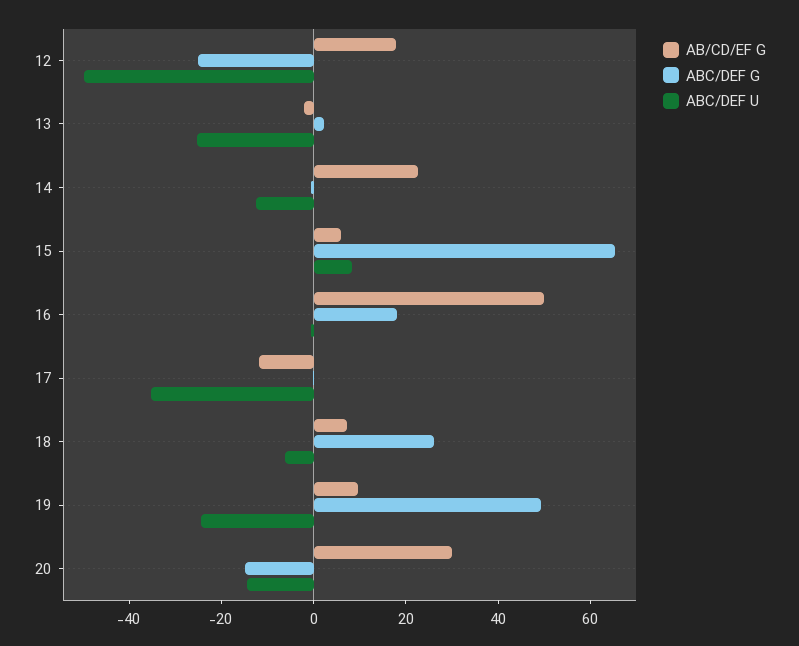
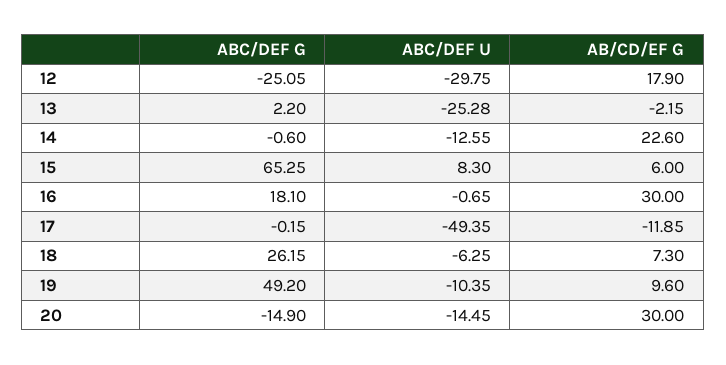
  {
    "AB/CD/EF G": {
      "12": 17.9,
      "13": -2.15,
      "14": 22.6,
      "15": 6,
-     "16": 50,
+     "16": 30,
      "17": -11.85,
      "18": 7.3,
      "19": 9.6,
      "20": 30
    },
    "ABC/DEF G": {
      "12": -25.05,
      "13": 2.2,
      "14": -0.6,
      "15": 65.25,
      "16": 18.1,
      "17": -0.15,
      "18": 26.15,
      "19": 49.2,
      "20": -14.9
    },
    "ABC/DEF U": {
-     "12": -50,
+     "12": -29.75,
      "13": -25.28,
      "14": -12.55,
      "15": 8.3,
      "16": -0.65,
-     "17": -35,
+     "17": -49.35,
      "18": -6.25,
-     "19": -25,
+     "19": -10.35,
      "20": -14.45
    }
  }

